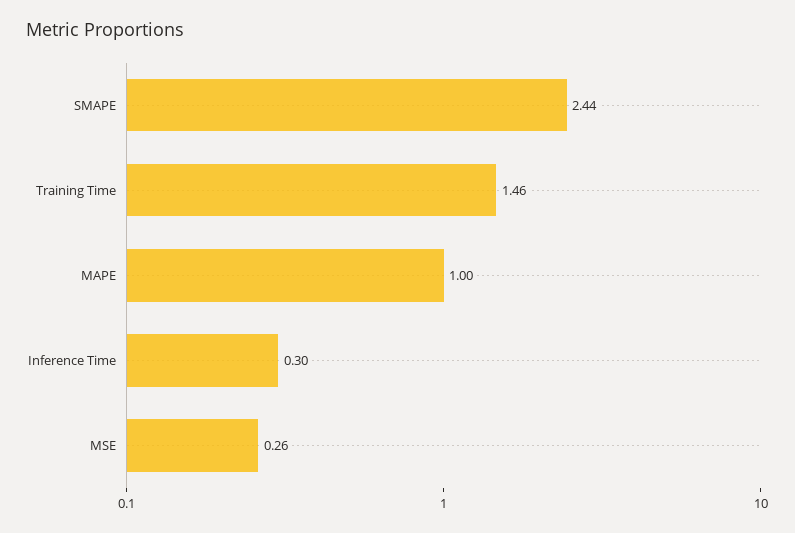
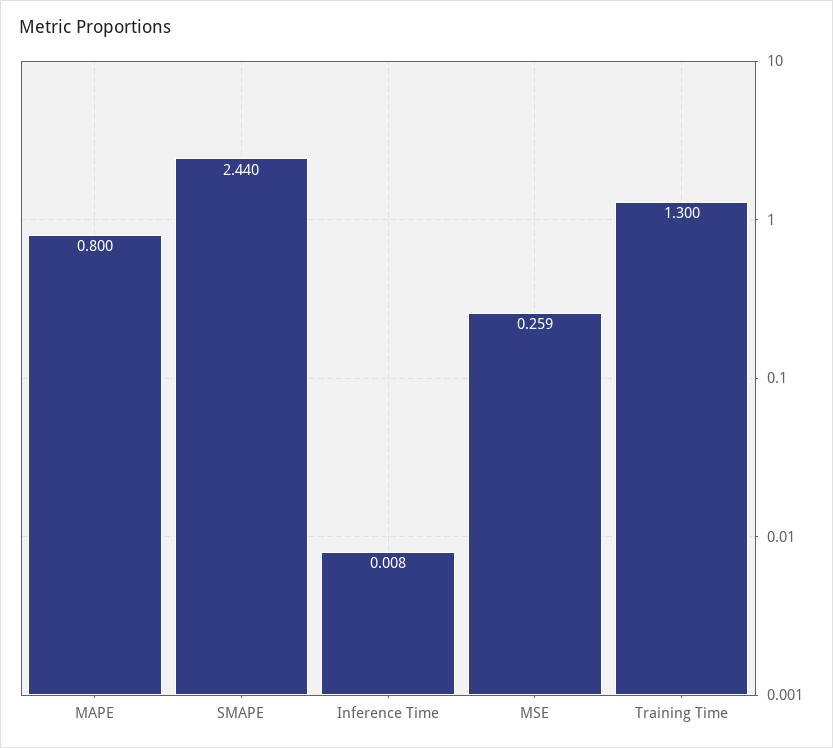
  {
    "SMAPE": 2.44,
-   "Training Time": 1.46,
+   "Training Time": 1.3,
-   "MAPE": 1,
+   "MAPE": 0.8,
-   "Inference Time": 0.3,
+   "Inference Time": 0.008,
    "MSE": 0.259
  }

